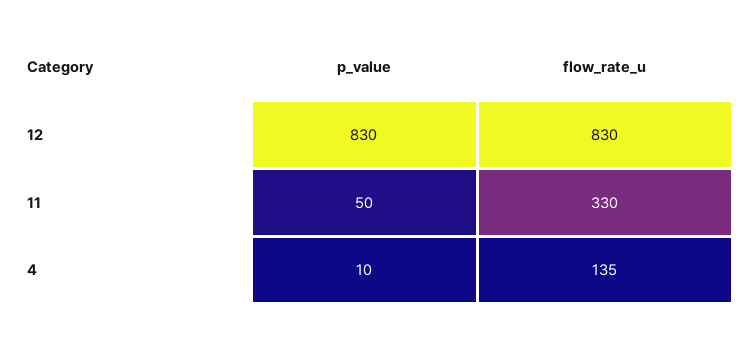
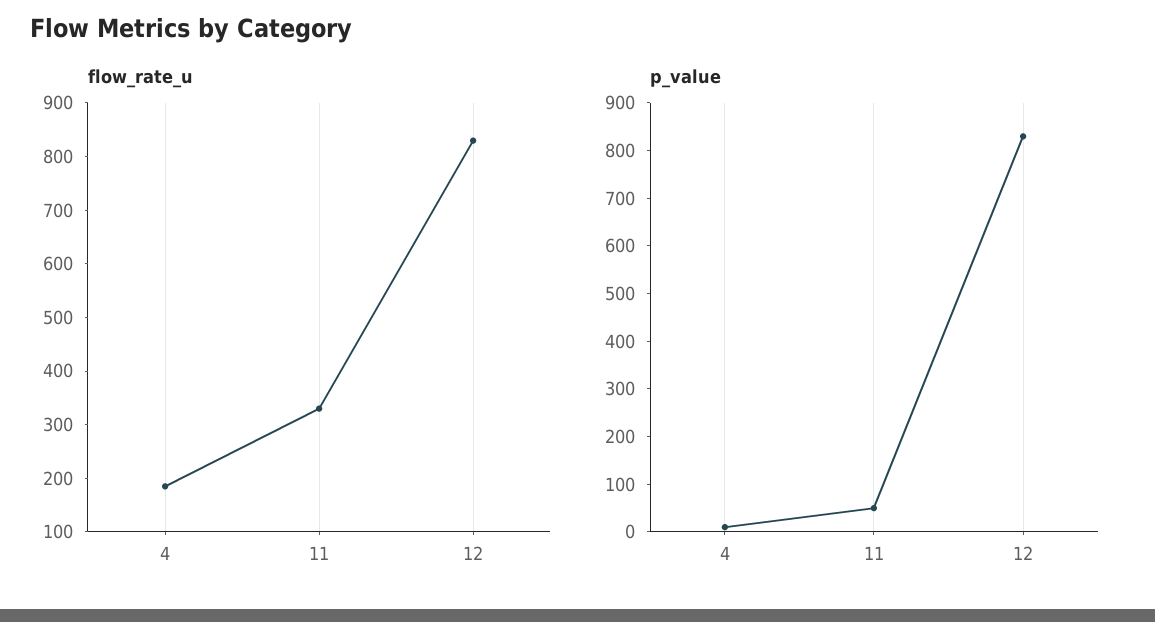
  {
    "p_value": {
      "12": 830,
      "11": 50,
      "4": 10
    },
    "flow_rate_u": {
      "12": 830,
      "11": 330,
-     "4": 135
+     "4": 180
    }
  }

